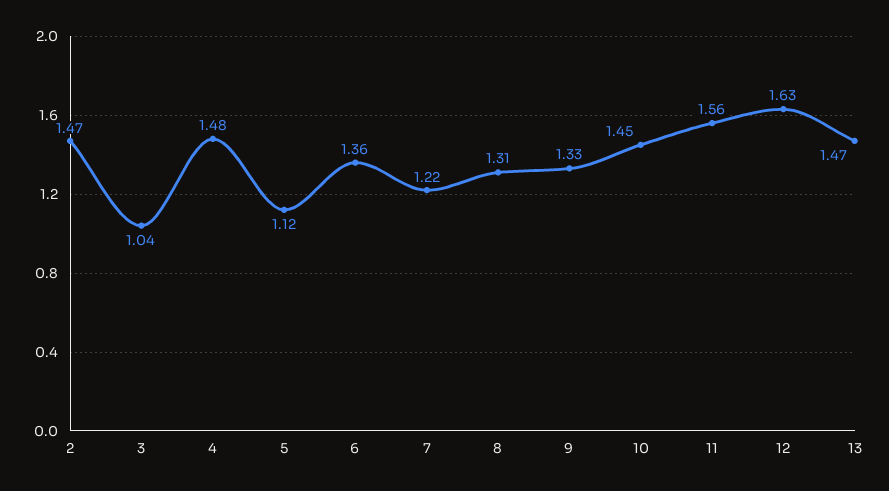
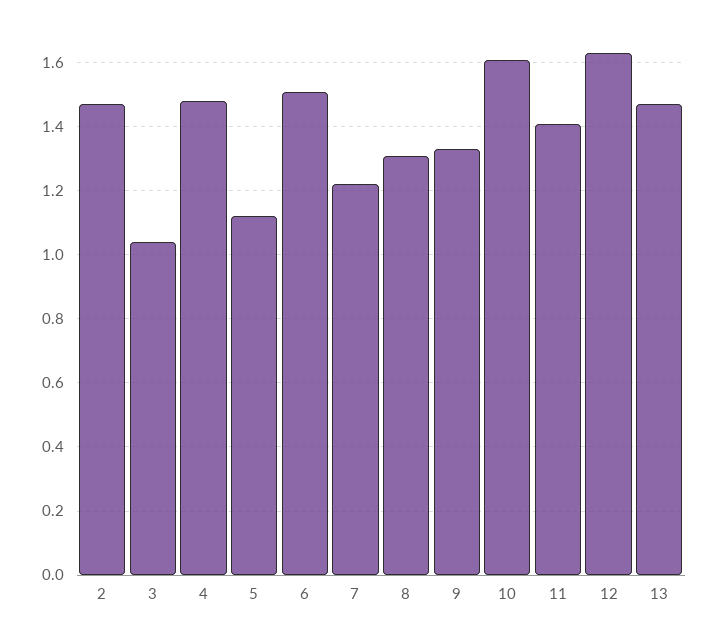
  {
    "2": 1.47,
    "3": 1.04,
    "4": 1.48,
    "5": 1.12,
-   "6": 1.36,
+   "6": 1.5,
    "7": 1.22,
    "8": 1.31,
    "9": 1.33,
-   "10": 1.45,
+   "10": 1.6,
-   "11": 1.56,
+   "11": 1.4,
    "12": 1.63,
    "13": 1.47
  }

